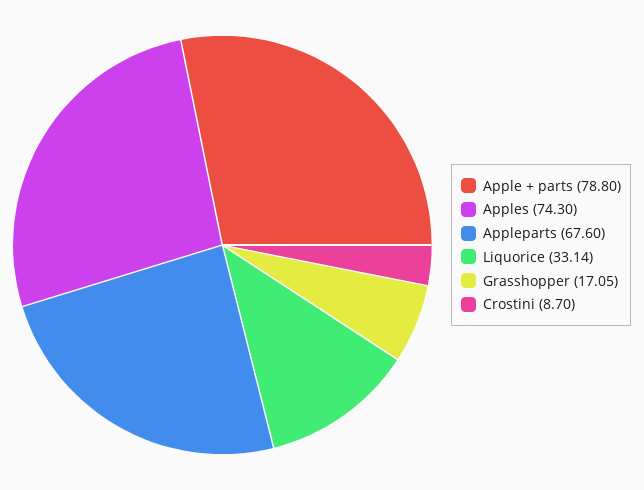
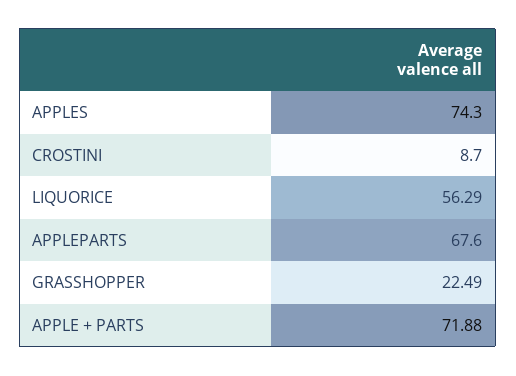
  {
-   "Apple + parts": 78.8,
+   "Apple + parts": 71.88,
    "Apples": 74.3,
    "Appleparts": 67.6,
-   "Liquorice": 33.14,
+   "Liquorice": 56.29,
-   "Grasshopper": 17.05,
+   "Grasshopper": 22.49,
    "Crostini": 8.7
  }

